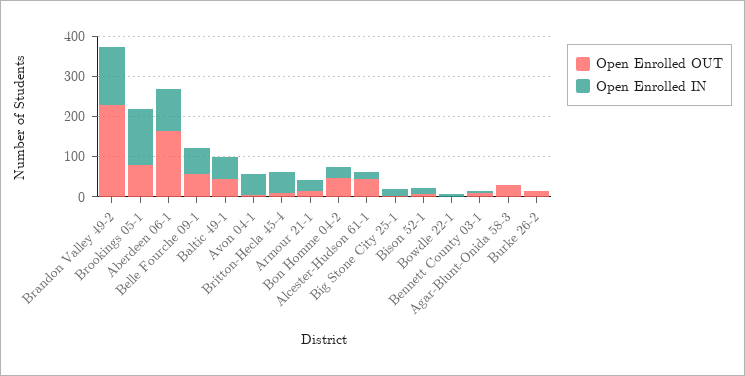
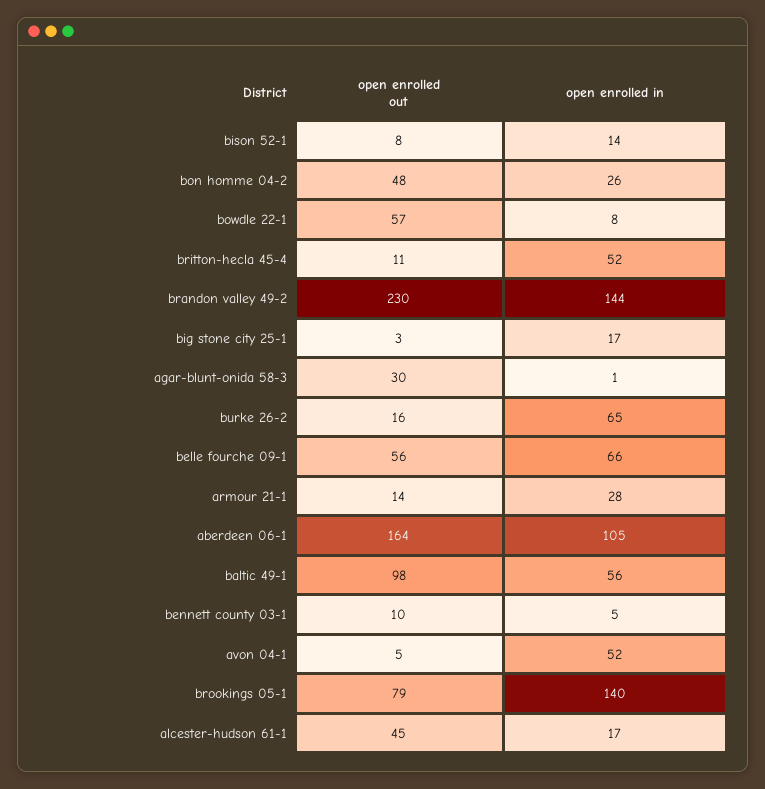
  {
    "Open Enrolled OUT": {
      "Brandon Valley 49-2": 230,
      "Brookings 05-1": 79,
      "Aberdeen 06-1": 164,
      "Belle Fourche 09-1": 56,
-     "Baltic 49-1": 40,
+     "Baltic 49-1": 98,
      "Avon 04-1": 5,
      "Britton-Hecla 45-4": 11,
      "Armour 21-1": 14,
      "Bon Homme 04-2": 48,
      "Alcester-Hudson 61-1": 45,
      "Big Stone City 25-1": 3,
      "Bison 52-1": 8,
-     "Bowdle 22-1": 0,
+     "Bowdle 22-1": 57,
      "Bennett County 03-1": 10,
      "Agar-Blunt-Onida 58-3": 30,
      "Burke 26-2": 16
    },
    "Open Enrolled IN": {
      "Brandon Valley 49-2": 144,
      "Brookings 05-1": 140,
      "Aberdeen 06-1": 105,
      "Belle Fourche 09-1": 66,
      "Baltic 49-1": 56,
      "Avon 04-1": 52,
      "Britton-Hecla 45-4": 52,
      "Armour 21-1": 28,
      "Bon Homme 04-2": 26,
      "Alcester-Hudson 61-1": 17,
      "Big Stone City 25-1": 17,
      "Bison 52-1": 14,
      "Bowdle 22-1": 8,
      "Bennett County 03-1": 5,
      "Agar-Blunt-Onida 58-3": 1,
-     "Burke 26-2": 0
+     "Burke 26-2": 65
    }
  }

